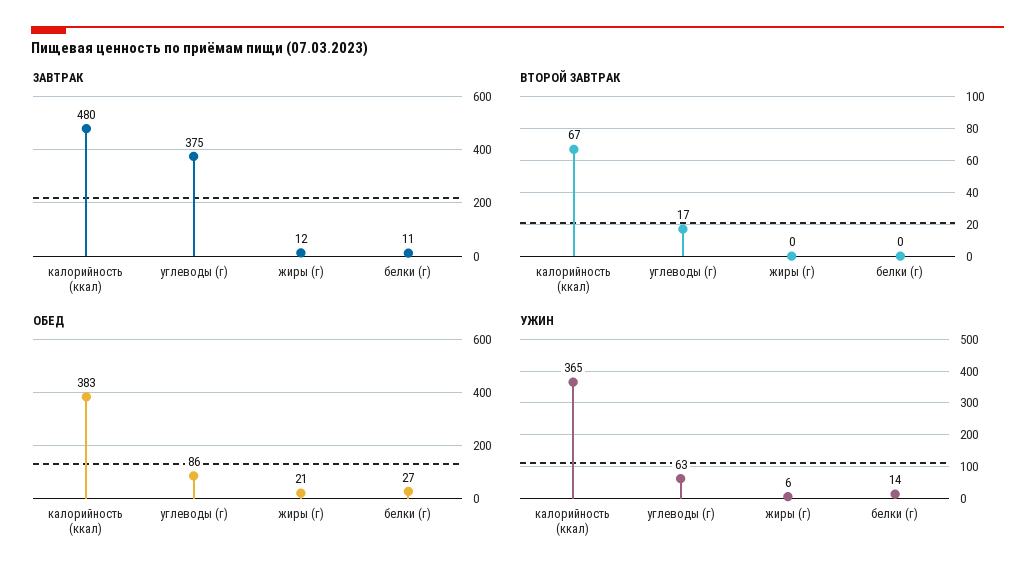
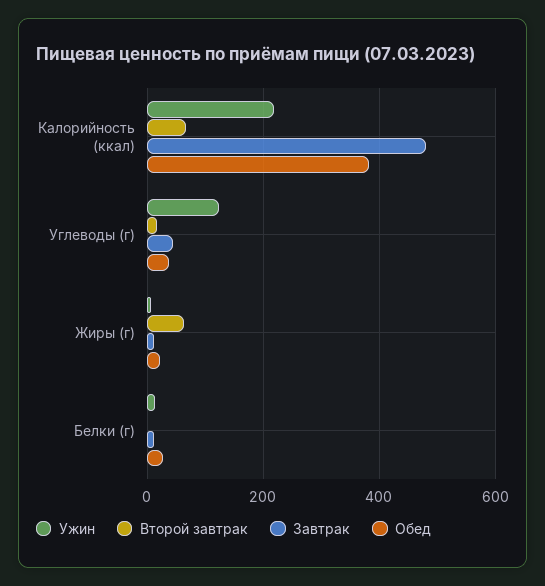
  {
    "ЗАВТРАК": {
      "калорийность (ккал)": 480,
-     "углеводы (г)": 375,
+     "углеводы (г)": 40,
      "жиры (г)": 12,
      "белки (г)": 11
    },
    "ВТОРОЙ ЗАВТРАК": {
      "калорийность (ккал)": 67,
      "углеводы (г)": 17,
-     "жиры (г)": 0,
+     "жиры (г)": 60,
      "белки (г)": 0
    },
    "ОБЕД": {
      "калорийность (ккал)": 383,
-     "углеводы (г)": 86,
+     "углеводы (г)": 40,
      "жиры (г)": 21,
      "белки (г)": 27
    },
    "УЖИН": {
-     "калорийность (ккал)": 365,
+     "калорийность (ккал)": 220,
-     "углеводы (г)": 63,
+     "углеводы (г)": 120,
      "жиры (г)": 6,
      "белки (г)": 14
    }
  }

